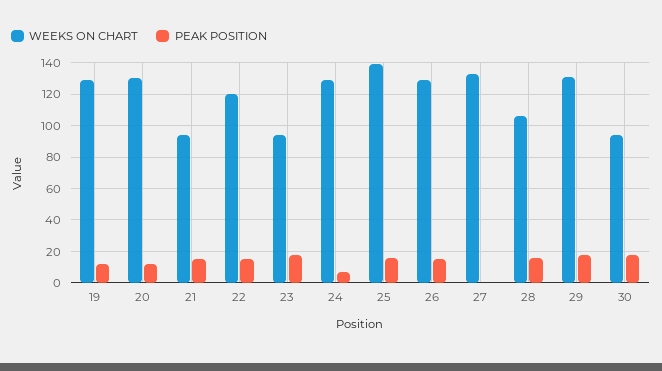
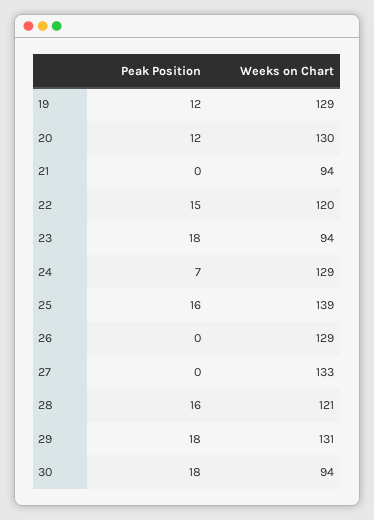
  {
    "WEEKS ON CHART": {
      "19": 129,
      "20": 130,
      "21": 94,
      "22": 120,
      "23": 94,
      "24": 129,
      "25": 139,
      "26": 129,
      "27": 133,
-     "28": 105,
+     "28": 121,
      "29": 131,
      "30": 94
    },
    "PEAK POSITION": {
      "19": 12,
      "20": 12,
-     "21": 15,
+     "21": 0,
      "22": 15,
      "23": 18,
      "24": 7,
      "25": 16,
-     "26": 15,
+     "26": 0,
      "27": 0,
      "28": 16,
      "29": 18,
      "30": 18
    }
  }

